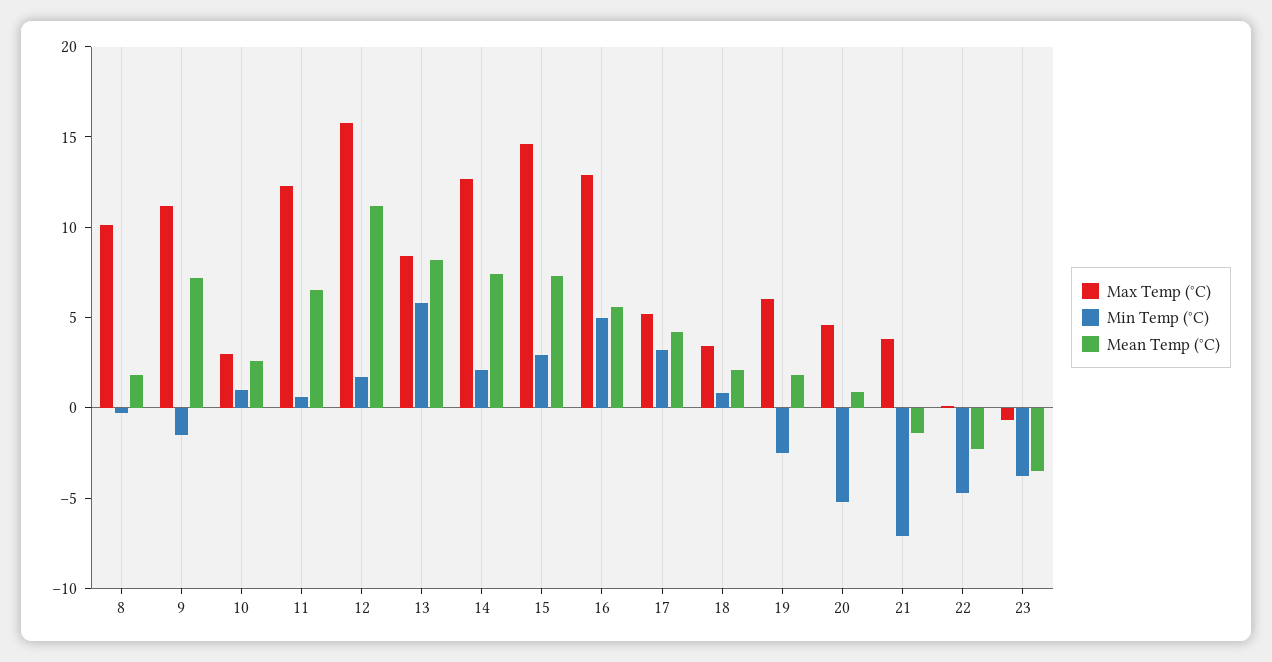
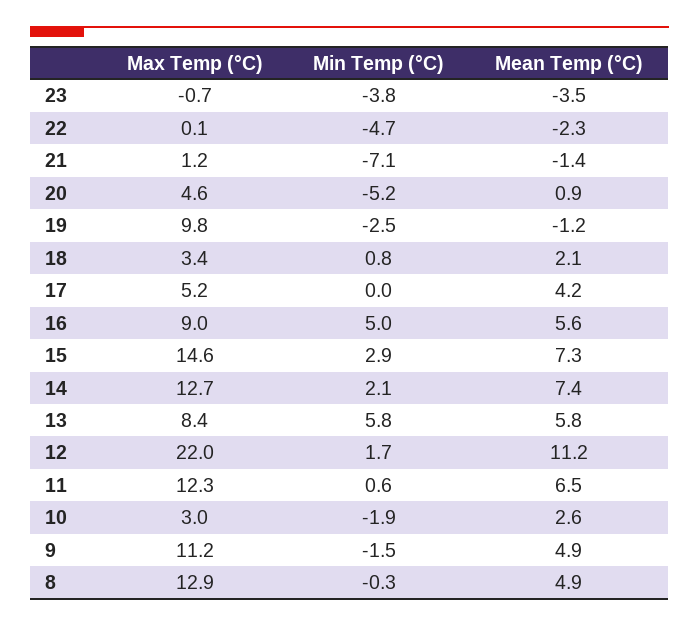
  {
    "Max Temp (°C)": {
-     "8": 10,
+     "8": 12.9,
      "9": 11.2,
      "10": 3,
      "11": 12.3,
-     "12": 16,
+     "12": 22,
      "13": 8.4,
      "14": 12.7,
      "15": 14.6,
-     "16": 13,
+     "16": 9,
      "17": 5.2,
      "18": 3.4,
-     "19": 6,
+     "19": 9.8,
      "20": 4.6,
-     "21": 4,
+     "21": 1.2,
      "22": 0.1,
      "23": -0.7
    },
    "Min Temp (°C)": {
      "8": -0.3,
      "9": -1.5,
-     "10": 1,
+     "10": -1.9,
      "11": 0.6,
      "12": 1.7,
      "13": 5.8,
      "14": 2.1,
      "15": 2.9,
      "16": 5,
-     "17": 3,
+     "17": 0,
      "18": 0.8,
      "19": -2.5,
      "20": -5.2,
      "21": -7.1,
      "22": -4.7,
      "23": -3.8
    },
    "Mean Temp (°C)": {
-     "8": 2,
+     "8": 4.9,
-     "9": 7,
+     "9": 4.9,
      "10": 2.6,
      "11": 6.5,
      "12": 11.2,
-     "13": 8,
+     "13": 5.8,
      "14": 7.4,
      "15": 7.3,
      "16": 5.6,
      "17": 4.2,
      "18": 2.1,
-     "19": 2,
+     "19": -1.2,
      "20": 0.9,
      "21": -1.4,
      "22": -2.3,
      "23": -3.5
    }
  }

